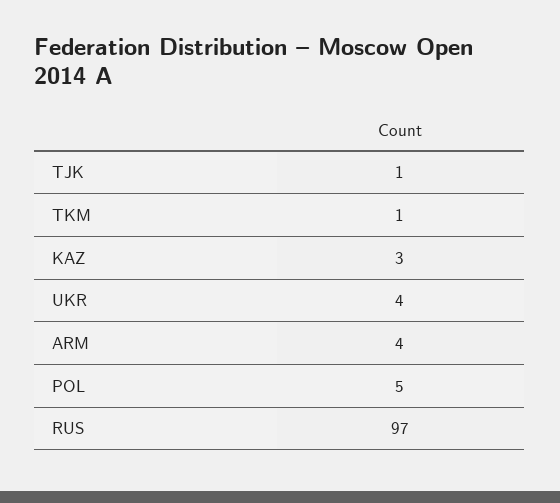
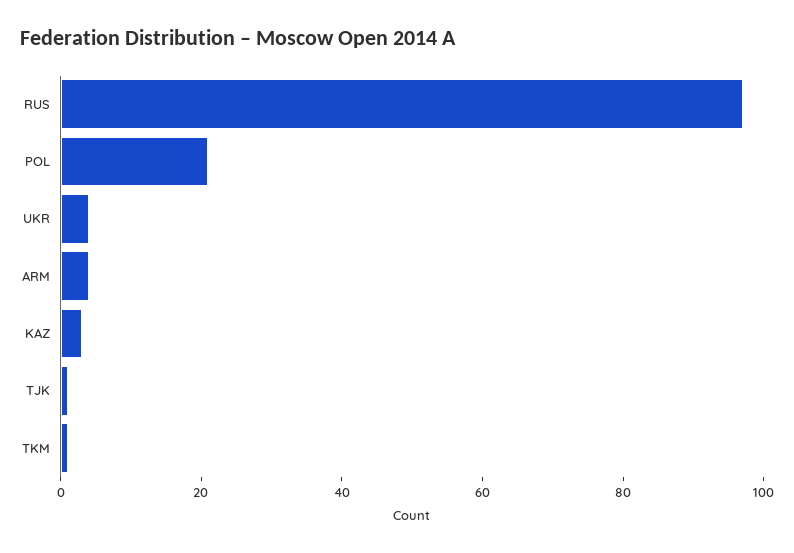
  {
    "TJK": 1,
    "TKM": 1,
    "KAZ": 3,
    "UKR": 4,
    "ARM": 4,
-   "POL": 5,
+   "POL": 20,
    "RUS": 97
  }

